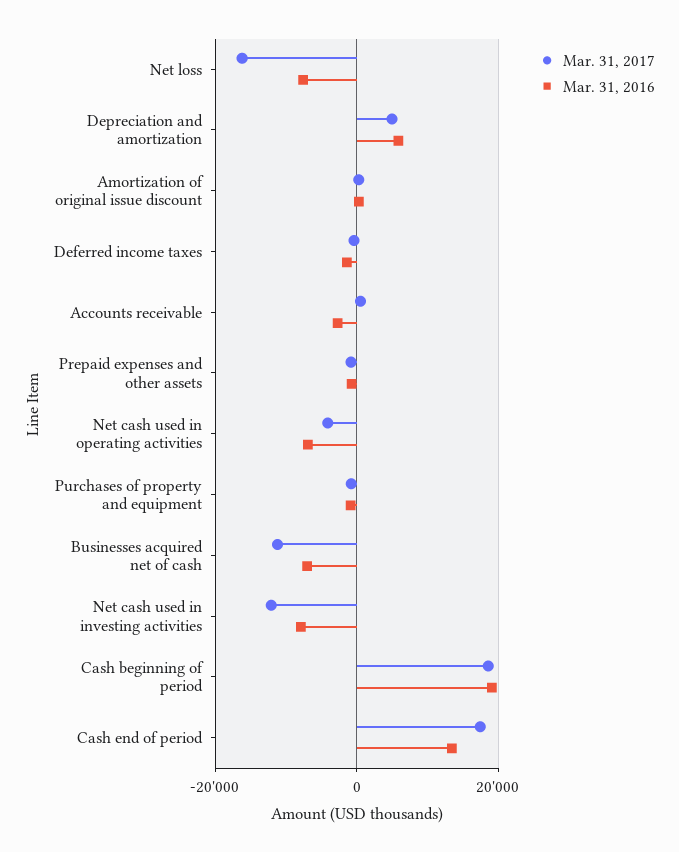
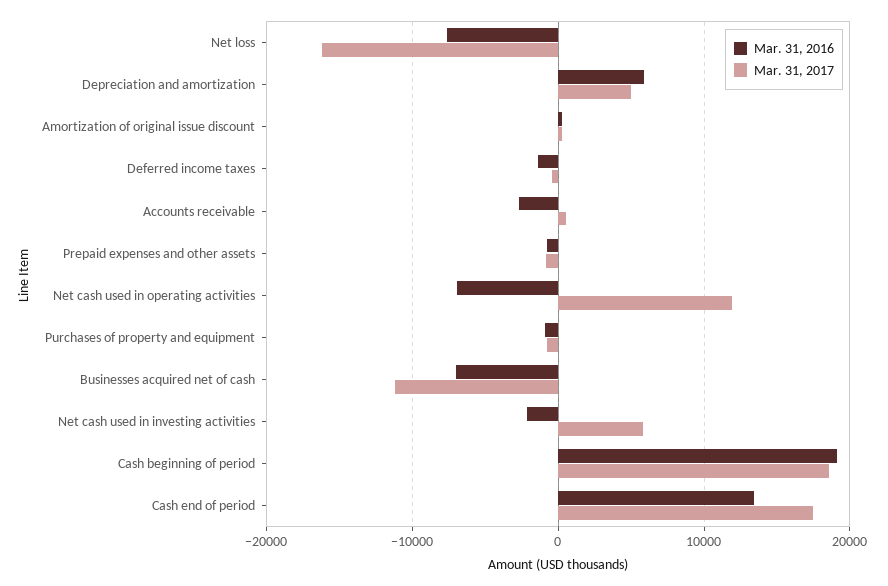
  {
    "Mar. 31, 2017": {
      "Net loss": -16000,
      "Depreciation and amortization": 5000,
      "Amortization of original issue discount": 0,
      "Deferred income taxes": 0,
      "Accounts receivable": 1000,
      "Prepaid expenses and other assets": -1000,
-     "Net cash used in operating activities": -4000,
+     "Net cash used in operating activities": 12000,
      "Purchases of property and equipment": -1000,
      "Businesses acquired net of cash": -11000,
-     "Net cash used in investing activities": -12000,
+     "Net cash used in investing activities": 6000,
      "Cash beginning of period": 19000,
      "Cash end of period": 17000
    },
    "Mar. 31, 2016": {
      "Net loss": -8000,
      "Depreciation and amortization": 6000,
      "Amortization of original issue discount": 0,
      "Deferred income taxes": -1000,
      "Accounts receivable": -3000,
      "Prepaid expenses and other assets": -1000,
      "Net cash used in operating activities": -7000,
      "Purchases of property and equipment": -1000,
      "Businesses acquired net of cash": -7000,
-     "Net cash used in investing activities": -8000,
+     "Net cash used in investing activities": -2000,
      "Cash beginning of period": 19000,
      "Cash end of period": 13000
    }
  }

